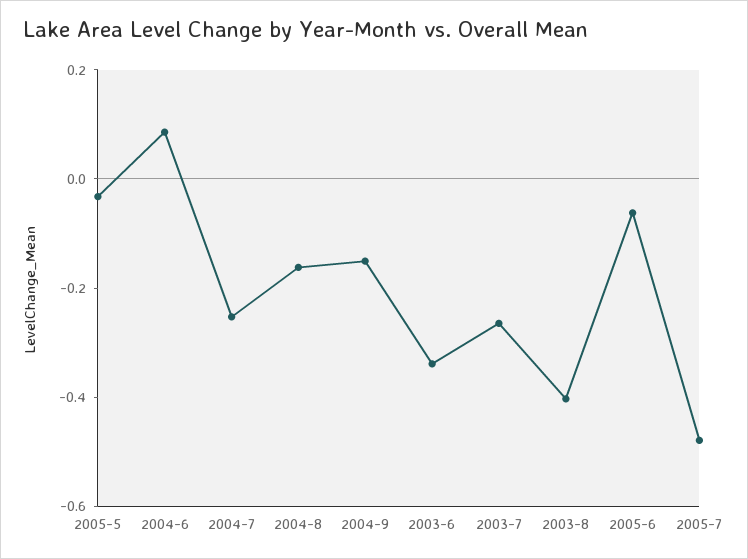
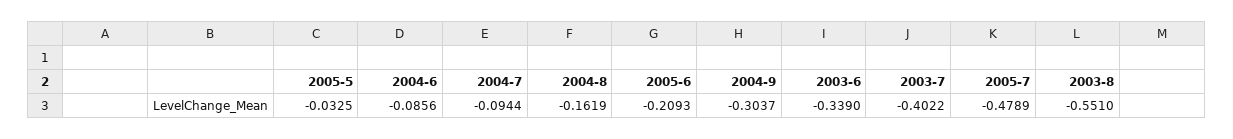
  {
    "2005-5": -0.0325,
-   "2004-6": 0.1,
+   "2004-6": -0.0856,
-   "2004-7": -0.25,
+   "2004-7": -0.0944,
    "2004-8": -0.1619,
-   "2004-9": -0.15,
+   "2004-9": -0.3037,
    "2003-6": -0.339,
-   "2003-7": -0.25,
+   "2003-7": -0.4022,
-   "2003-8": -0.4,
+   "2003-8": -0.551,
-   "2005-6": -0.05,
+   "2005-6": -0.2093,
    "2005-7": -0.4789
  }

